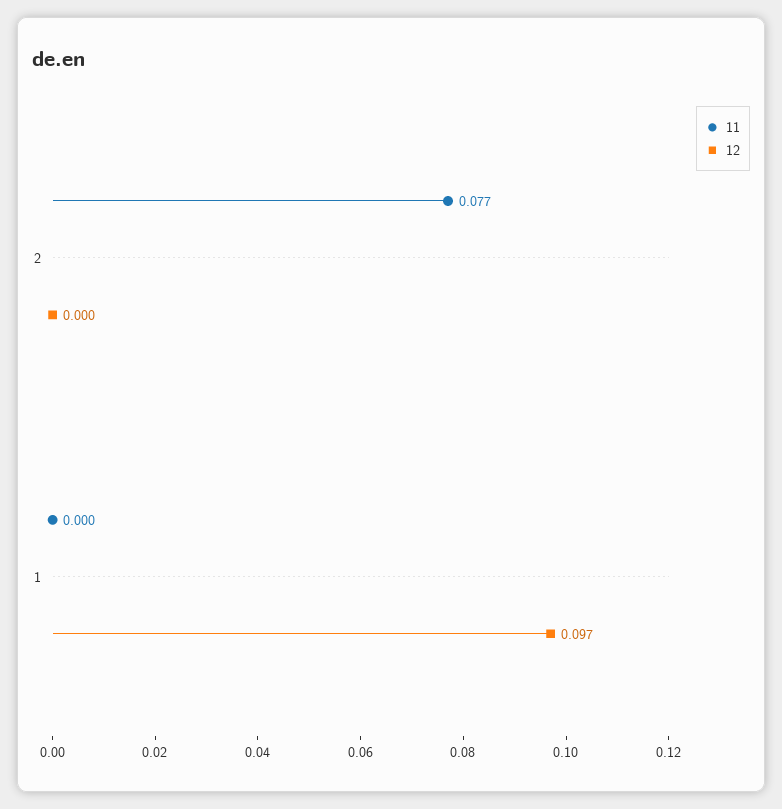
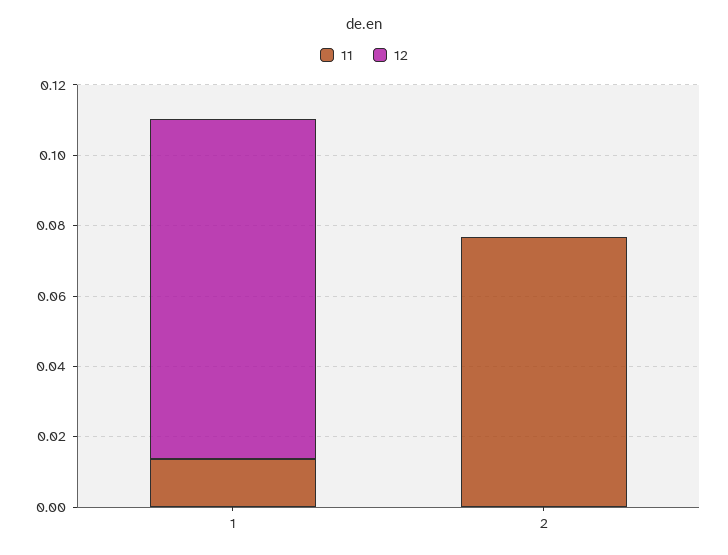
  {
    "11": {
      "2": 0.077,
-     "1": 0
+     "1": 0.015
    },
    "12": {
      "2": 0,
      "1": 0.097
    }
  }

